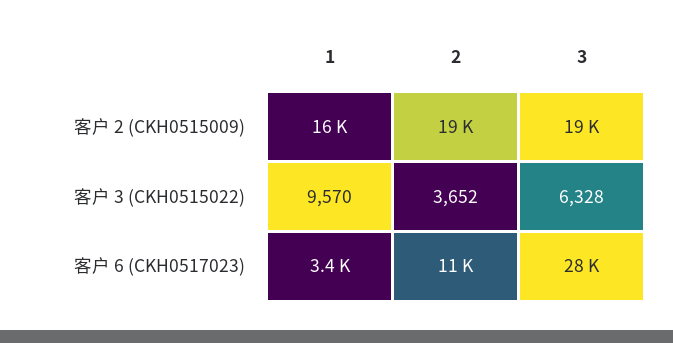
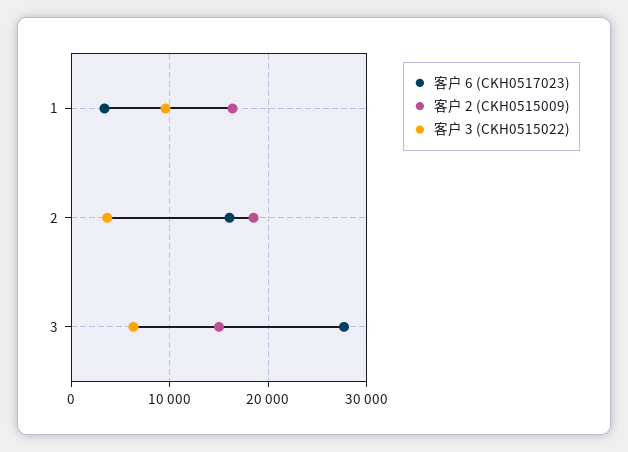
  {
    "客户 2 (CKH0515009)": {
      "1": 16000,
      "2": 19000,
-     "3": 19000
+     "3": 15000
    },
    "客户 3 (CKH0515022)": {
      "1": 9570,
      "2": 3652,
      "3": 6328
    },
    "客户 6 (CKH0517023)": {
      "1": 3400,
-     "2": 11000,
+     "2": 16000,
      "3": 28000
    }
  }

